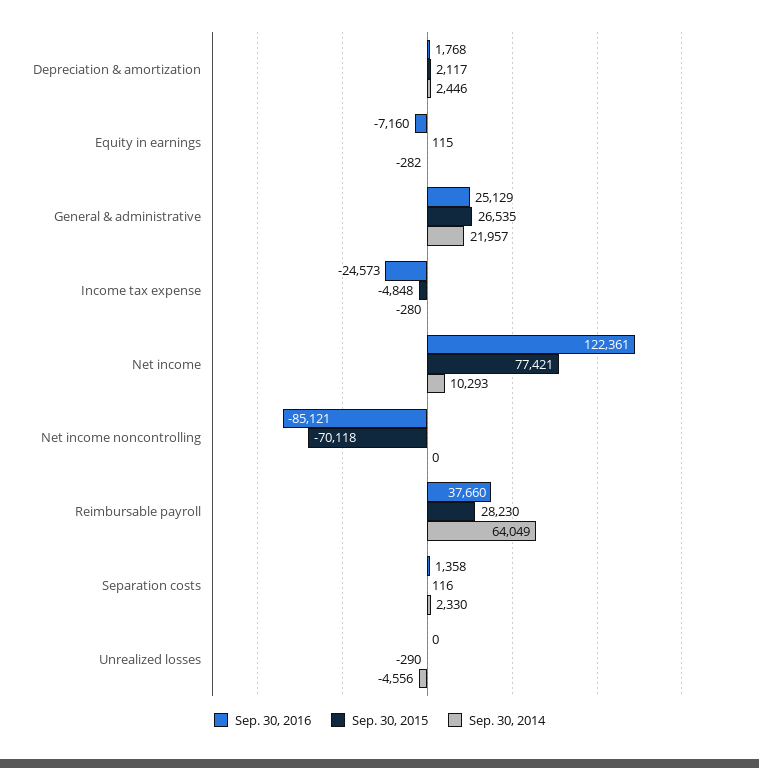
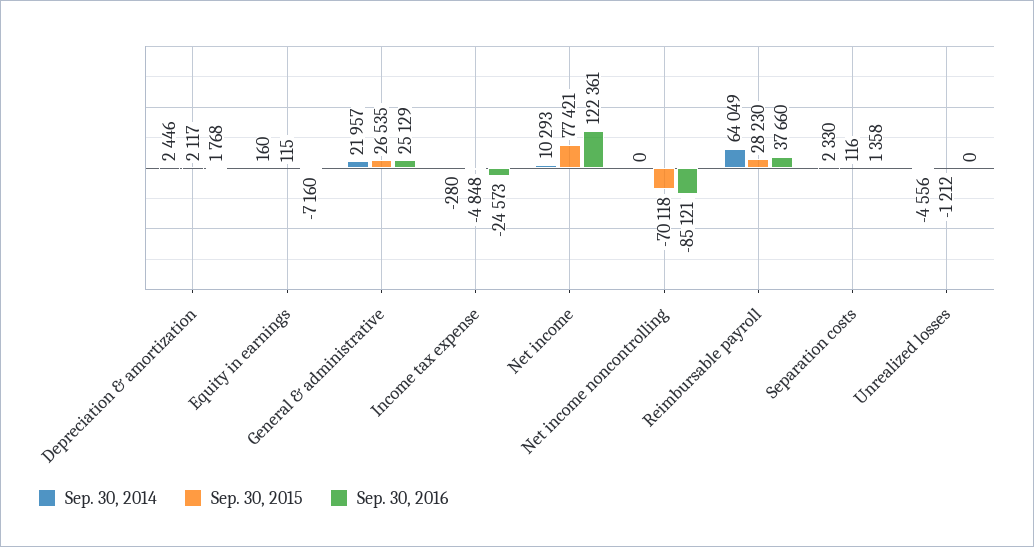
  {
    "Sep. 30, 2016": {
      "Depreciation & amortization": 1768,
      "Equity in earnings": -7160,
      "General & administrative": 25129,
      "Income tax expense": -24573,
      "Net income": 122361,
      "Net income noncontrolling": -85121,
      "Reimbursable payroll": 37660,
      "Separation costs": 1358,
      "Unrealized losses": 0
    },
    "Sep. 30, 2015": {
      "Depreciation & amortization": 2117,
      "Equity in earnings": 115,
      "General & administrative": 26535,
      "Income tax expense": -4848,
      "Net income": 77421,
      "Net income noncontrolling": -70118,
      "Reimbursable payroll": 28230,
      "Separation costs": 116,
-     "Unrealized losses": -290
+     "Unrealized losses": -1212
    },
    "Sep. 30, 2014": {
      "Depreciation & amortization": 2446,
-     "Equity in earnings": -282,
+     "Equity in earnings": 160,
      "General & administrative": 21957,
      "Income tax expense": -280,
      "Net income": 10293,
      "Net income noncontrolling": 0,
      "Reimbursable payroll": 64049,
      "Separation costs": 2330,
      "Unrealized losses": -4556
    }
  }

